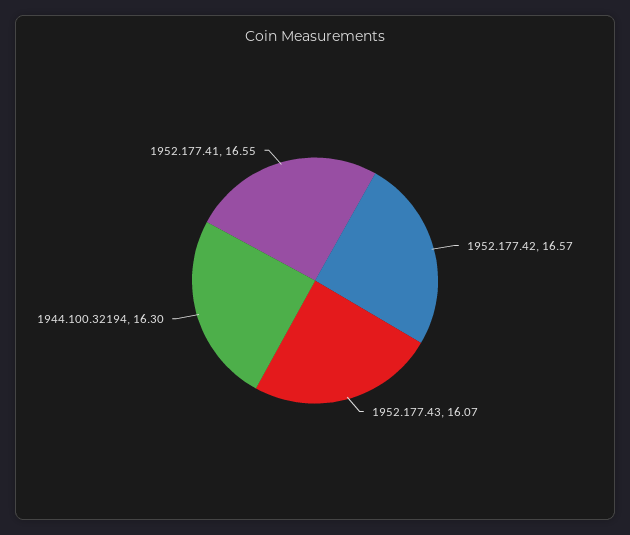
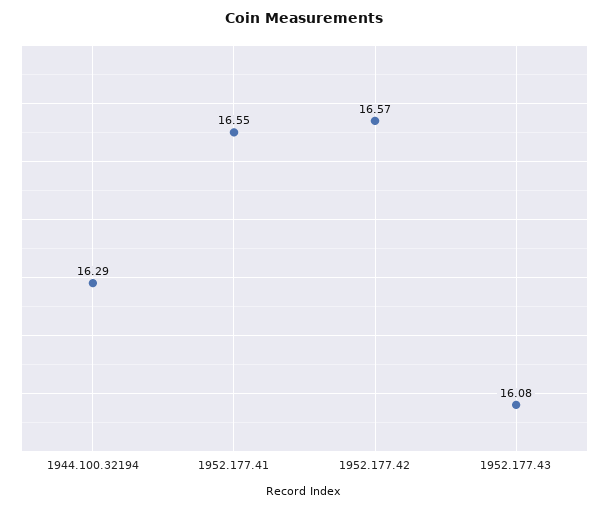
  {
    "1952.177.42": 16.57,
-   "1952.177.43": 16.07,
+   "1952.177.43": 16.08,
-   "1944.100.32194": 16.3,
+   "1944.100.32194": 16.29,
    "1952.177.41": 16.55
  }

